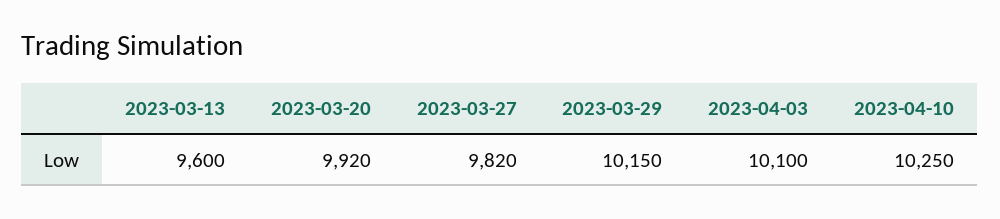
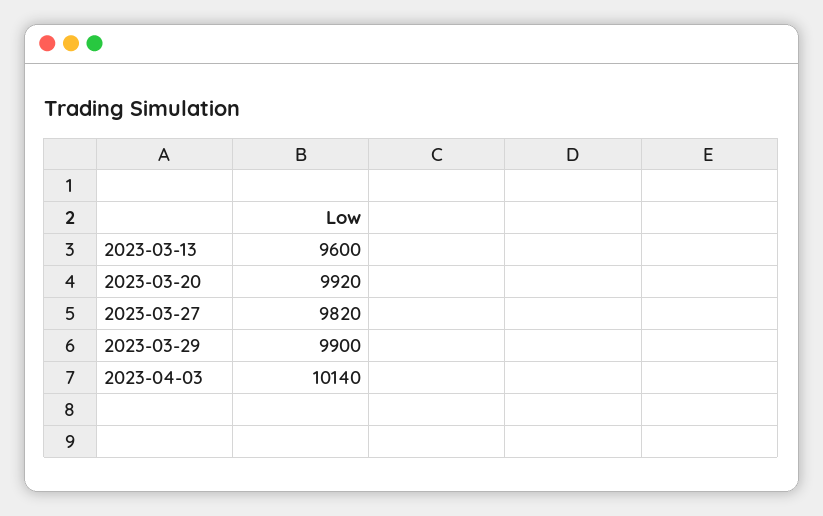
  {
    "2023-03-13": 9600,
    "2023-03-20": 9920,
    "2023-03-27": 9820,
-   "2023-03-29": 10150,
+   "2023-03-29": 9900,
-   "2023-04-03": 10100,
+   "2023-04-03": 10140
-   "2023-04-10": 10250
  }

